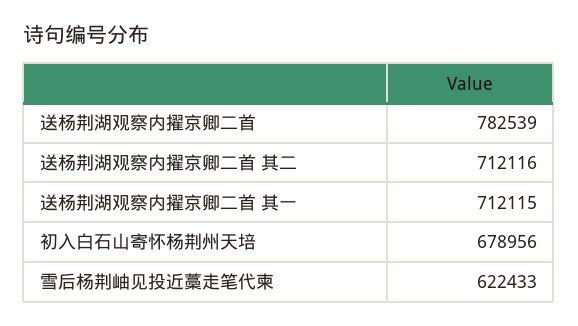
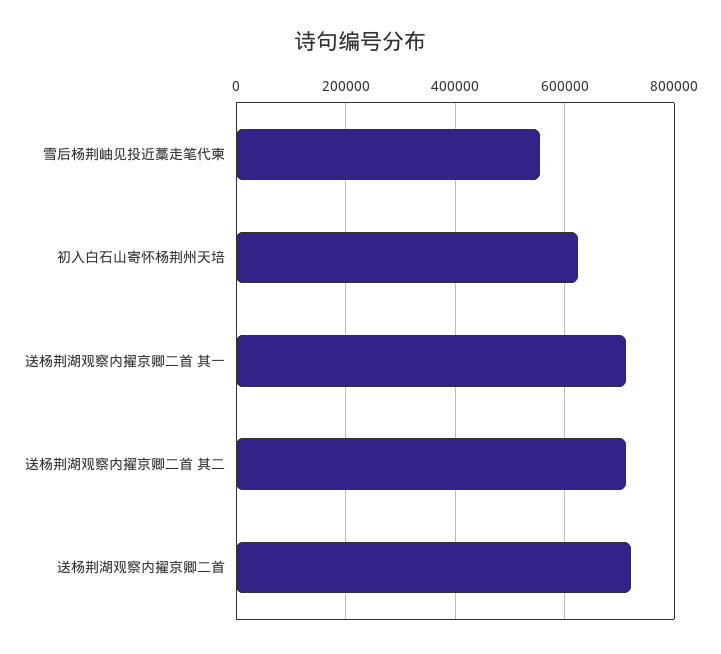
  {
-   "送杨荆湖观察内擢京卿二首": 782539,
+   "送杨荆湖观察内擢京卿二首": 720000,
    "送杨荆湖观察内擢京卿二首 其二": 712116,
    "送杨荆湖观察内擢京卿二首 其一": 712115,
-   "初入白石山寄怀杨荆州天培": 678956,
+   "初入白石山寄怀杨荆州天培": 620000,
-   "雪后杨荆岫见投近藁走笔代柬": 622433
+   "雪后杨荆岫见投近藁走笔代柬": 560000
  }

